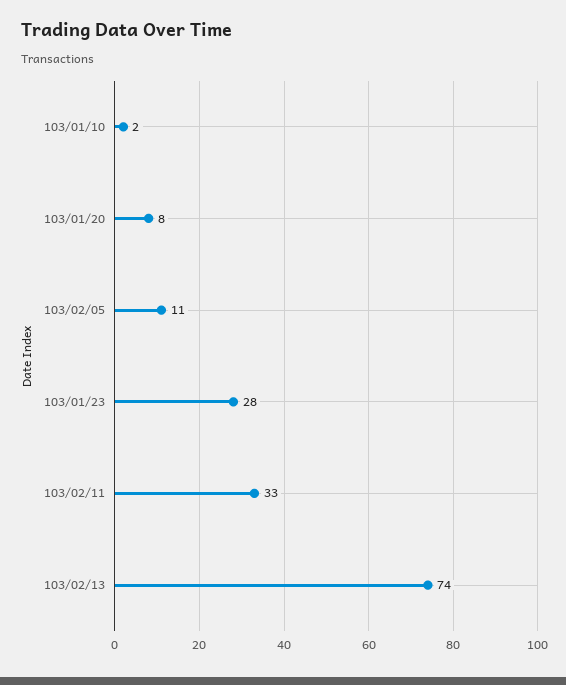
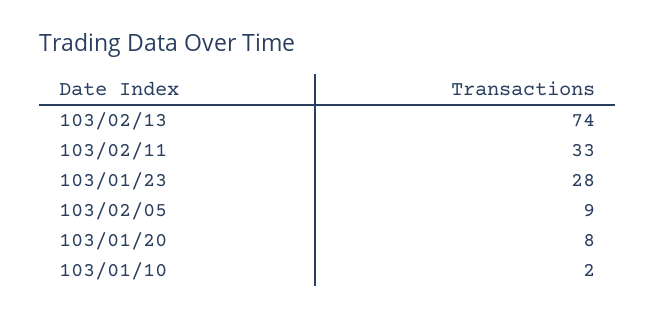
  {
    "103/01/10": 2,
    "103/01/20": 8,
-   "103/02/05": 11,
+   "103/02/05": 9,
    "103/01/23": 28,
    "103/02/11": 33,
    "103/02/13": 74
  }

